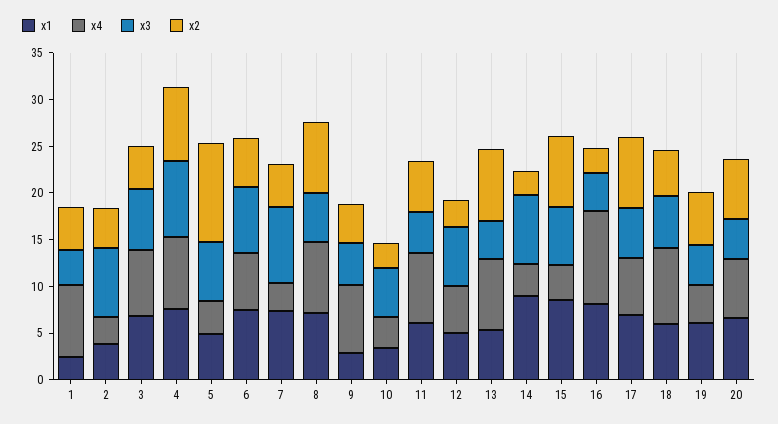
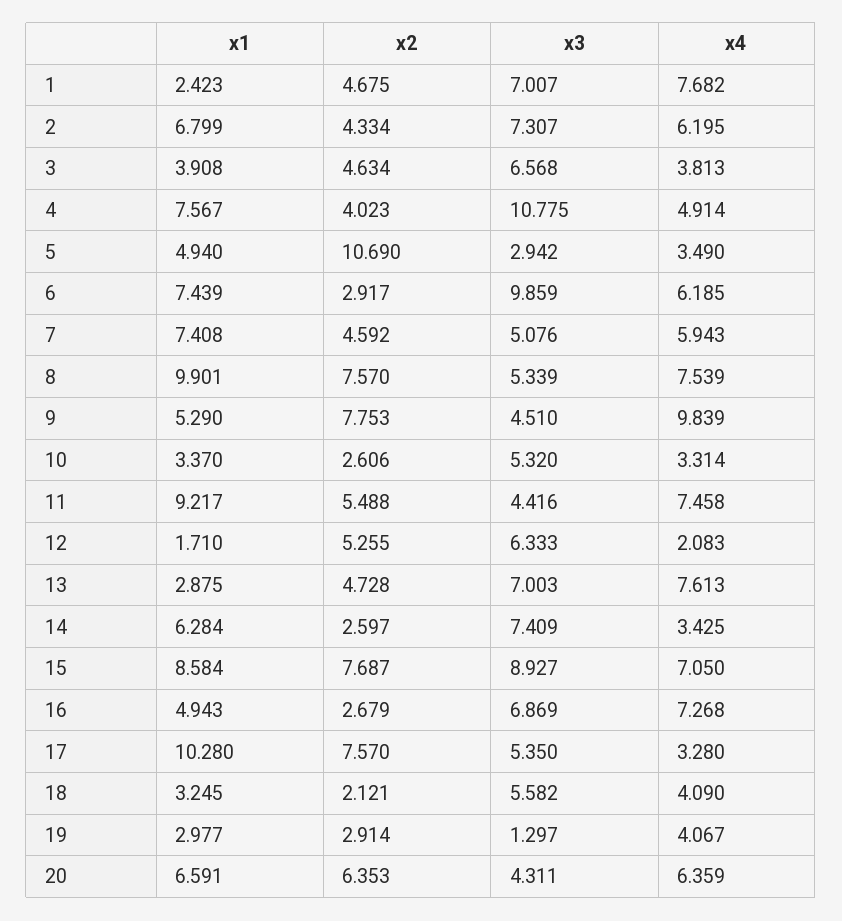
  {
    "x1": {
      "1": 2.423,
-     "2": 4,
+     "2": 6.799,
-     "3": 7,
+     "3": 3.908,
      "4": 7.567,
      "5": 4.94,
      "6": 7.439,
      "7": 7.408,
-     "8": 7,
+     "8": 9.901,
-     "9": 3,
+     "9": 5.29,
      "10": 3.37,
-     "11": 6,
+     "11": 9.217,
-     "12": 5,
+     "12": 1.71,
-     "13": 5,
+     "13": 2.875,
-     "14": 9,
+     "14": 6.284,
      "15": 8.584,
-     "16": 8,
+     "16": 4.943,
-     "17": 7,
+     "17": 10.28,
-     "18": 6,
+     "18": 3.245,
-     "19": 6,
+     "19": 2.977,
      "20": 6.591
    },
    "x4": {
      "1": 7.682,
-     "2": 3,
+     "2": 6.195,
-     "3": 7,
+     "3": 3.813,
-     "4": 8,
+     "4": 4.914,
      "5": 3.49,
      "6": 6.185,
-     "7": 3,
+     "7": 5.943,
      "8": 7.539,
-     "9": 7,
+     "9": 9.839,
      "10": 3.314,
      "11": 7.458,
-     "12": 5,
+     "12": 2.083,
      "13": 7.613,
      "14": 3.425,
-     "15": 4,
+     "15": 7.05,
-     "16": 10,
+     "16": 7.268,
-     "17": 6,
+     "17": 3.28,
-     "18": 8,
+     "18": 4.09,
      "19": 4.067,
      "20": 6.359
    },
    "x3": {
-     "1": 4,
+     "1": 7.007,
      "2": 7.307,
      "3": 6.568,
-     "4": 8,
+     "4": 10.775,
-     "5": 6,
+     "5": 2.942,
-     "6": 7,
+     "6": 9.859,
-     "7": 8,
+     "7": 5.076,
      "8": 5.339,
      "9": 4.51,
      "10": 5.32,
      "11": 4.416,
      "12": 6.333,
-     "13": 4,
+     "13": 7.003,
      "14": 7.409,
-     "15": 6,
+     "15": 8.927,
-     "16": 4,
+     "16": 6.869,
      "17": 5.35,
      "18": 5.582,
-     "19": 4,
+     "19": 1.297,
      "20": 4.311
    },
    "x2": {
      "1": 4.675,
      "2": 4.334,
      "3": 4.634,
-     "4": 8,
+     "4": 4.023,
      "5": 10.69,
-     "6": 5,
+     "6": 2.917,
      "7": 4.592,
      "8": 7.57,
-     "9": 4,
+     "9": 7.753,
      "10": 2.606,
      "11": 5.488,
-     "12": 3,
+     "12": 5.255,
-     "13": 8,
+     "13": 4.728,
      "14": 2.597,
      "15": 7.687,
      "16": 2.679,
      "17": 7.57,
-     "18": 5,
+     "18": 2.121,
-     "19": 6,
+     "19": 2.914,
      "20": 6.353
    }
  }

